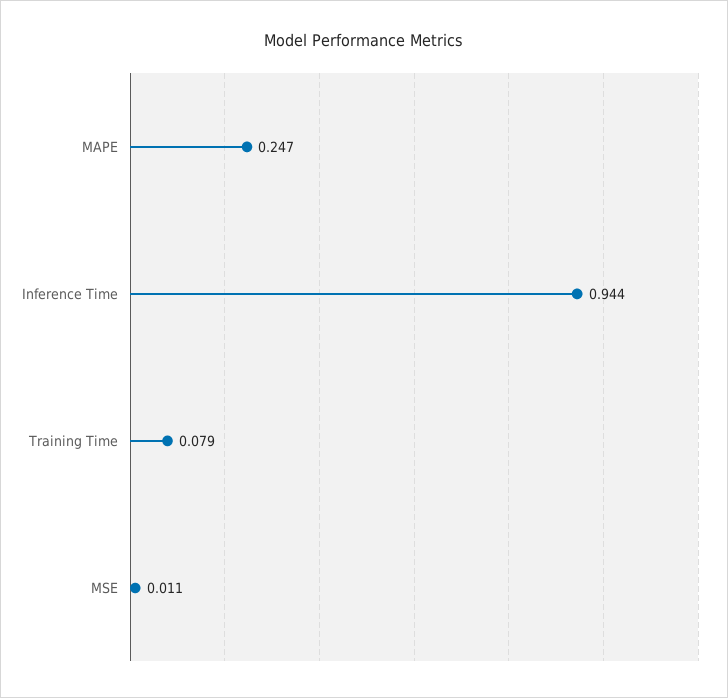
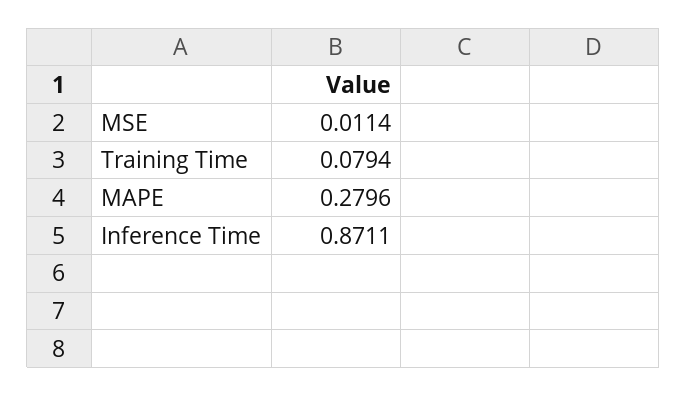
  {
-   "MAPE": 0.247,
+   "MAPE": 0.2796,
-   "Inference Time": 0.944,
+   "Inference Time": 0.8711,
    "Training Time": 0.0794,
    "MSE": 0.0114
  }

